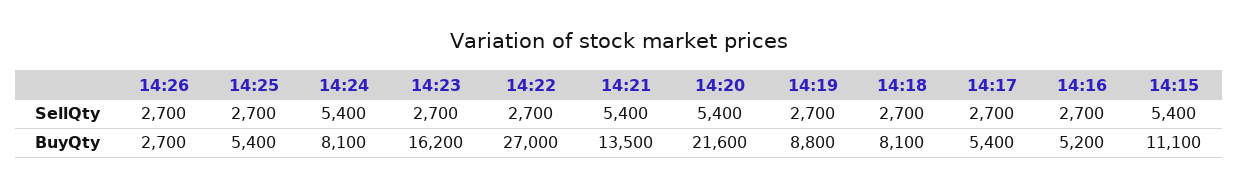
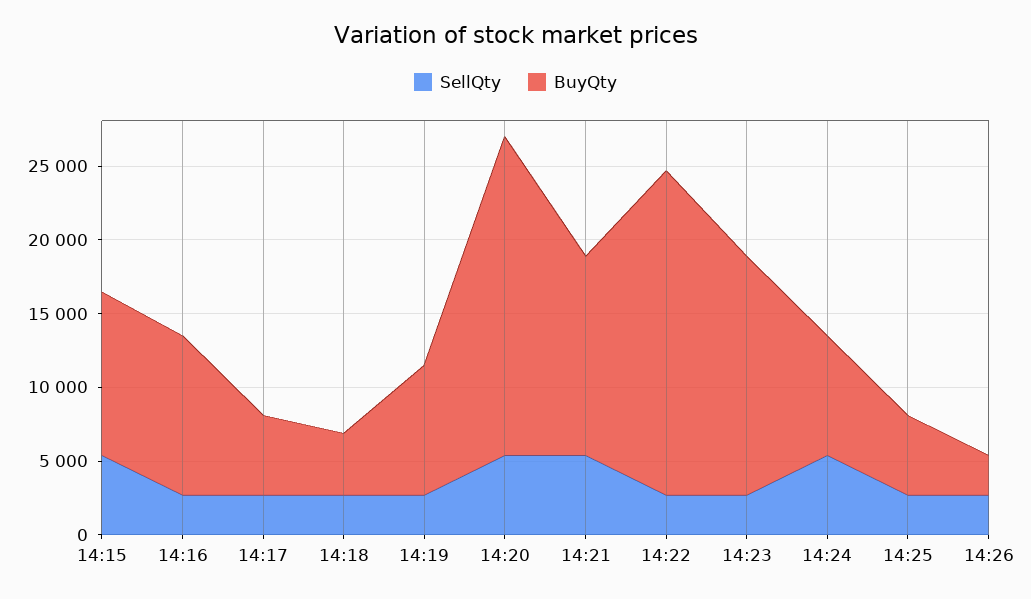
  {
    "SellQty": {
      "14:26": 2700,
      "14:25": 2700,
      "14:24": 5400,
      "14:23": 2700,
      "14:22": 2700,
      "14:21": 5400,
      "14:20": 5400,
      "14:19": 2700,
      "14:18": 2700,
      "14:17": 2700,
      "14:16": 2700,
      "14:15": 5400
    },
    "BuyQty": {
      "14:26": 2700,
      "14:25": 5400,
      "14:24": 8100,
      "14:23": 16200,
-     "14:22": 27000,
+     "14:22": 22000,
      "14:21": 13500,
      "14:20": 21600,
      "14:19": 8800,
-     "14:18": 8100,
+     "14:18": 4000,
      "14:17": 5400,
-     "14:16": 5200,
+     "14:16": 11000,
      "14:15": 11100
    }
  }

